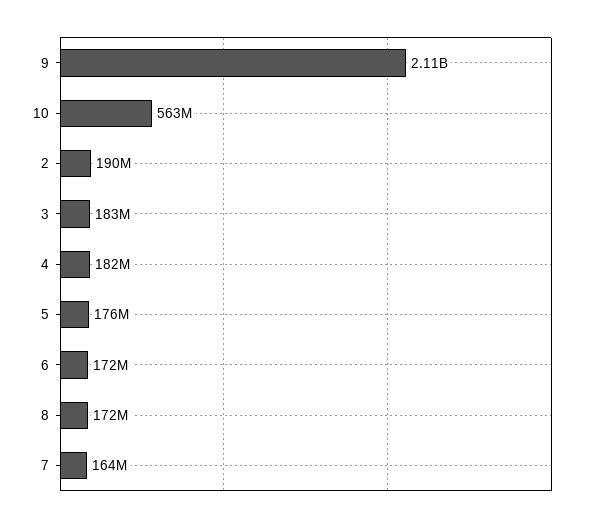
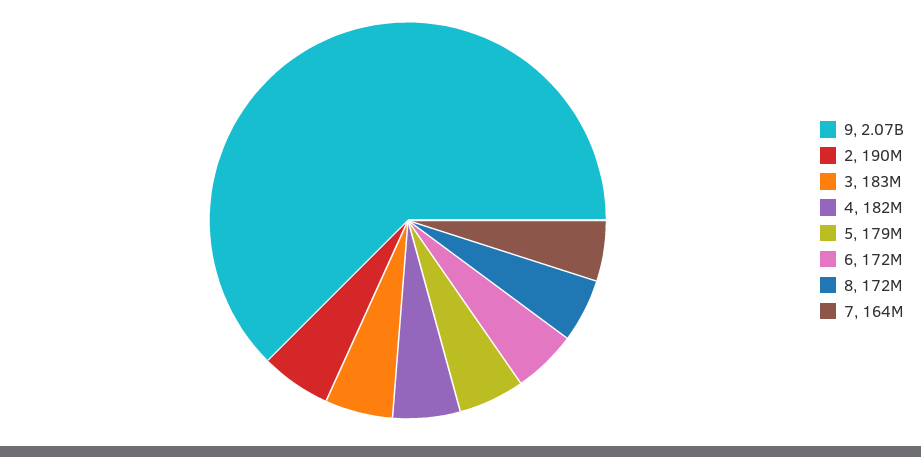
  {
-   "9": 2110000000,
+   "9": 2070000000,
-   "10": 563000000,
    "2": 190000000,
    "3": 183000000,
    "4": 182000000,
-   "5": 176000000,
+   "5": 179000000,
    "6": 172000000,
    "8": 172000000,
    "7": 164000000
  }

